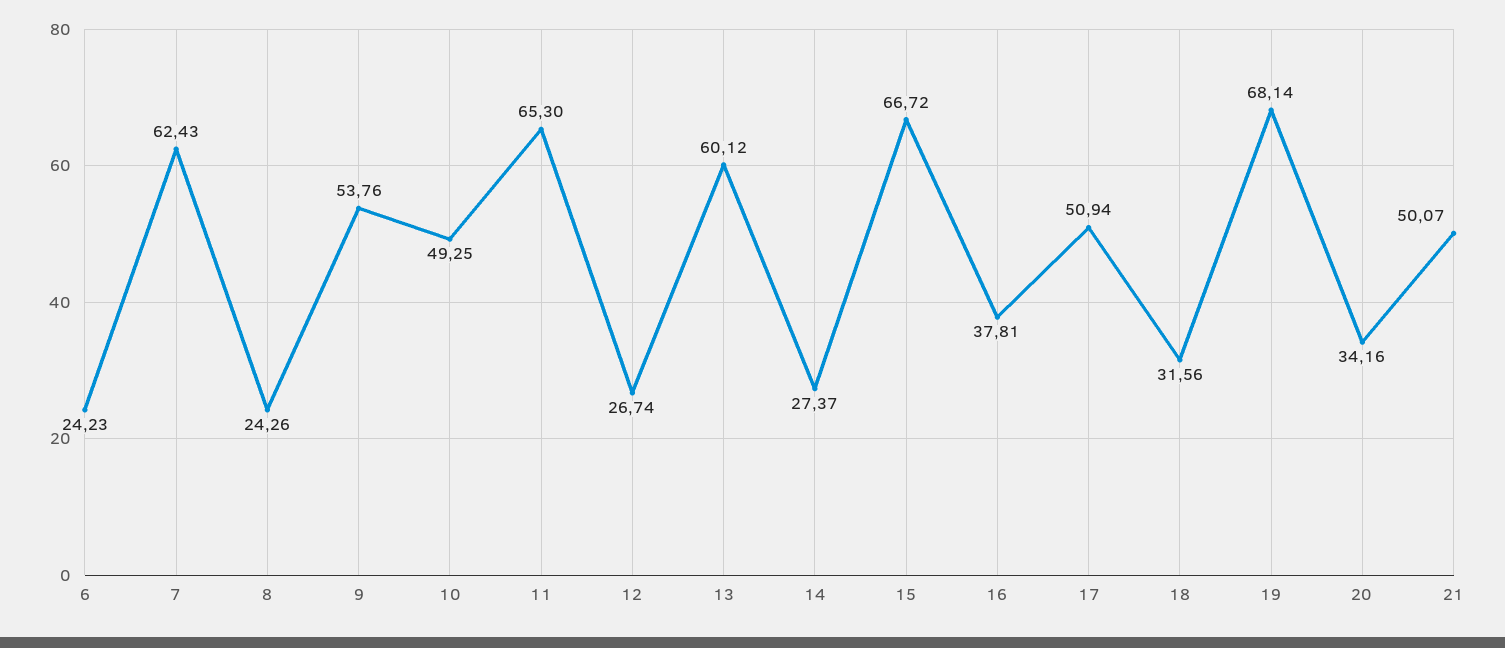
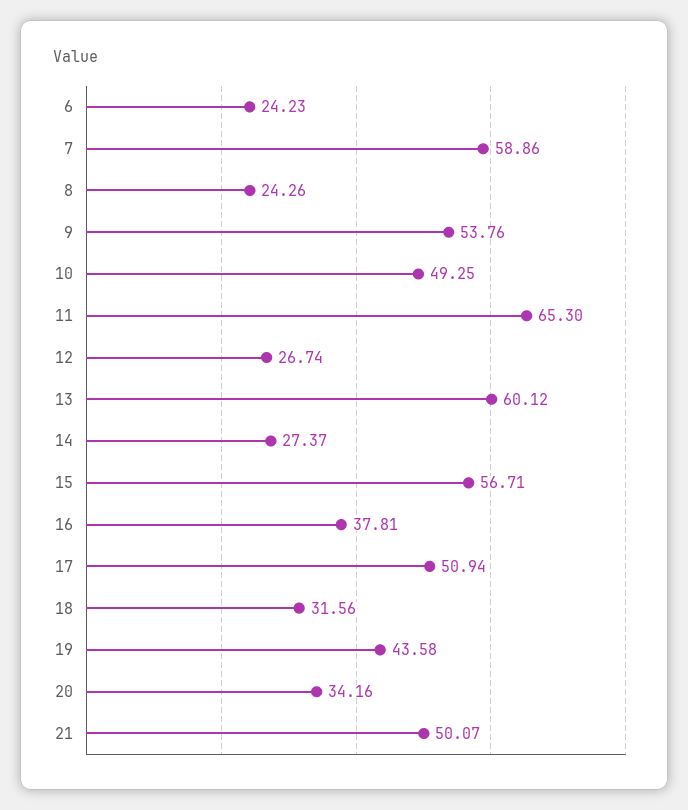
  {
    "6": 24.23,
-   "7": 62.43,
+   "7": 58.86,
    "8": 24.26,
    "9": 53.76,
    "10": 49.25,
    "11": 65.3,
    "12": 26.74,
    "13": 60.12,
    "14": 27.37,
-   "15": 66.72,
+   "15": 56.71,
    "16": 37.81,
    "17": 50.94,
    "18": 31.56,
-   "19": 68.14,
+   "19": 43.58,
    "20": 34.16,
    "21": 50.07
  }

